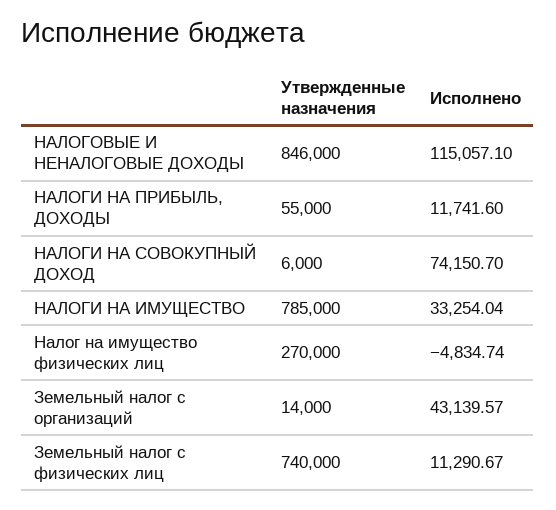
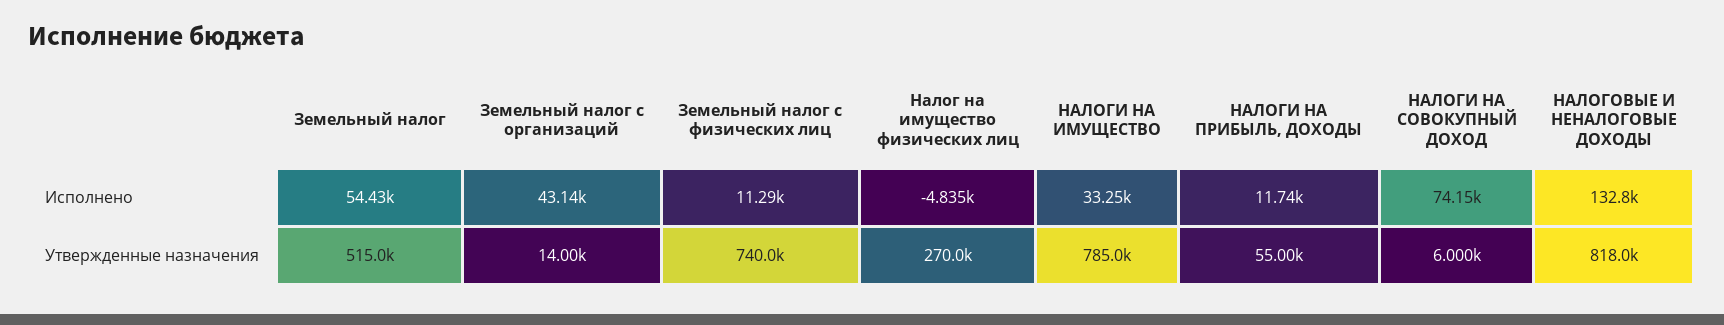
  {
    "Утвержденные назначения": {
-     "НАЛОГОВЫЕ И НЕНАЛОГОВЫЕ ДОХОДЫ": 846000,
+     "НАЛОГОВЫЕ И НЕНАЛОГОВЫЕ ДОХОДЫ": 818000,
      "НАЛОГИ НА ПРИБЫЛЬ, ДОХОДЫ": 55000,
      "НАЛОГИ НА СОВОКУПНЫЙ ДОХОД": 6000,
      "НАЛОГИ НА ИМУЩЕСТВО": 785000,
      "Налог на имущество физических лиц": 270000,
      "Земельный налог с организаций": 14000,
-     "Земельный налог с физических лиц": 740000
+     "Земельный налог с физических лиц": 740000,
+     "Земельный налог": 515000
    },
    "Исполнено": {
-     "НАЛОГОВЫЕ И НЕНАЛОГОВЫЕ ДОХОДЫ": 115057.1,
+     "НАЛОГОВЫЕ И НЕНАЛОГОВЫЕ ДОХОДЫ": 132800,
      "НАЛОГИ НА ПРИБЫЛЬ, ДОХОДЫ": 11741.6,
      "НАЛОГИ НА СОВОКУПНЫЙ ДОХОД": 74150.7,
      "НАЛОГИ НА ИМУЩЕСТВО": 33254.04,
      "Налог на имущество физических лиц": -4834.74,
      "Земельный налог с организаций": 43139.57,
-     "Земельный налог с физических лиц": 11290.67
+     "Земельный налог с физических лиц": 11290.67,
+     "Земельный налог": 54430
    }
  }

